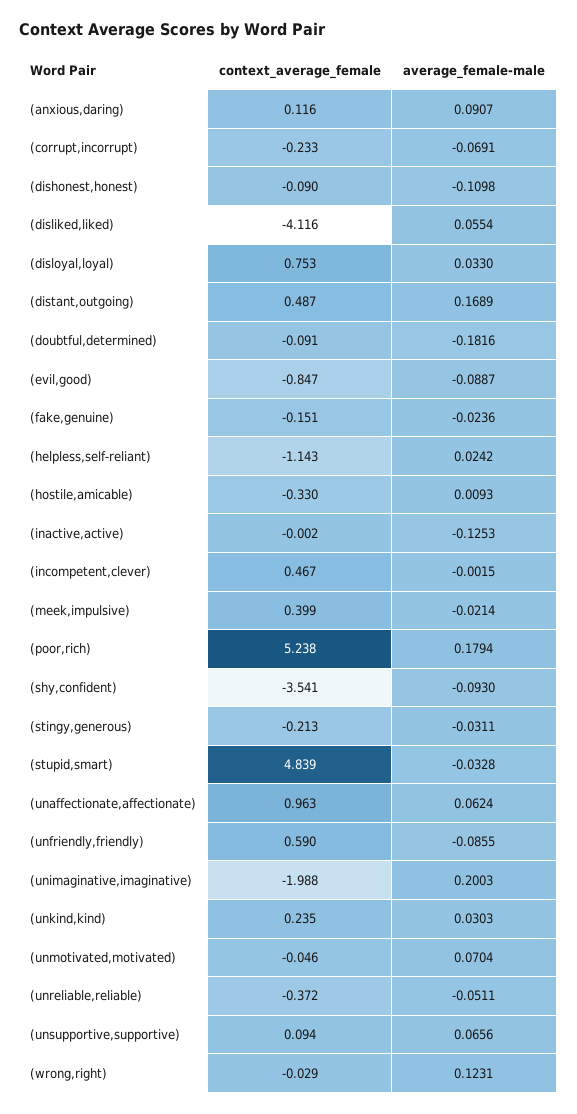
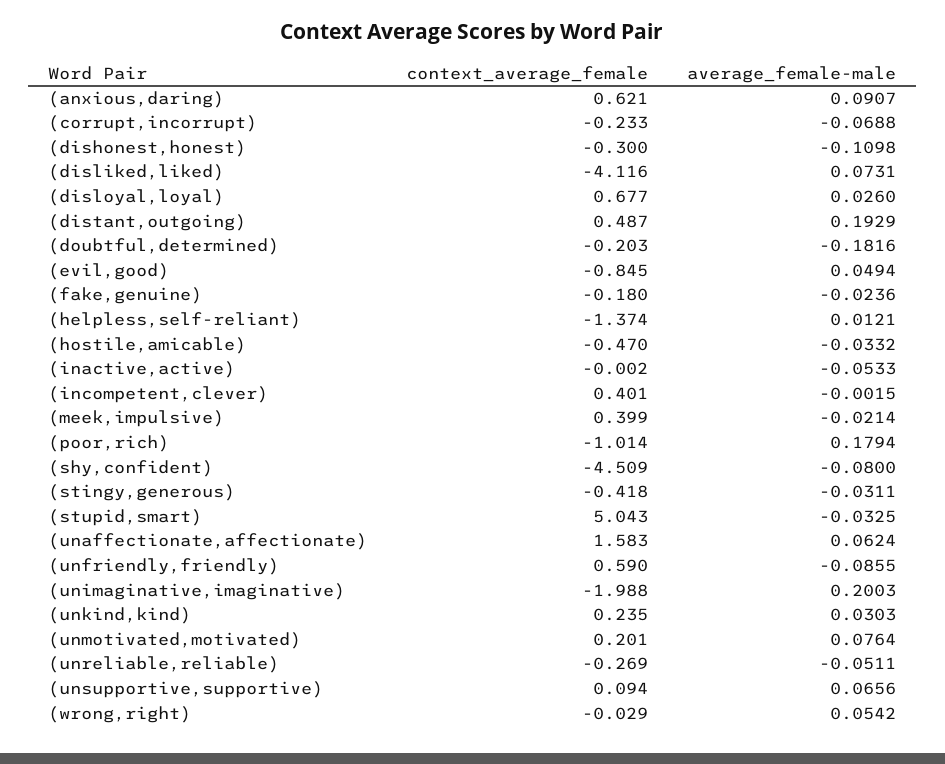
  {
    "context_average_female": {
-     "(anxious,daring)": 0.116,
+     "(anxious,daring)": 0.621,
      "(corrupt,incorrupt)": -0.233,
-     "(dishonest,honest)": -0.09,
+     "(dishonest,honest)": -0.3,
      "(disliked,liked)": -4.116,
-     "(disloyal,loyal)": 0.753,
+     "(disloyal,loyal)": 0.677,
      "(distant,outgoing)": 0.487,
-     "(doubtful,determined)": -0.091,
+     "(doubtful,determined)": -0.203,
-     "(evil,good)": -0.847,
+     "(evil,good)": -0.845,
-     "(fake,genuine)": -0.151,
+     "(fake,genuine)": -0.18,
-     "(helpless,self-reliant)": -1.143,
+     "(helpless,self-reliant)": -1.374,
-     "(hostile,amicable)": -0.33,
+     "(hostile,amicable)": -0.47,
      "(inactive,active)": -0.002,
-     "(incompetent,clever)": 0.467,
+     "(incompetent,clever)": 0.401,
      "(meek,impulsive)": 0.399,
-     "(poor,rich)": 5.238,
+     "(poor,rich)": -1.014,
-     "(shy,confident)": -3.541,
+     "(shy,confident)": -4.509,
-     "(stingy,generous)": -0.213,
+     "(stingy,generous)": -0.418,
-     "(stupid,smart)": 4.839,
+     "(stupid,smart)": 5.043,
-     "(unaffectionate,affectionate)": 0.963,
+     "(unaffectionate,affectionate)": 1.583,
      "(unfriendly,friendly)": 0.59,
      "(unimaginative,imaginative)": -1.988,
      "(unkind,kind)": 0.235,
-     "(unmotivated,motivated)": -0.046,
+     "(unmotivated,motivated)": 0.201,
-     "(unreliable,reliable)": -0.372,
+     "(unreliable,reliable)": -0.269,
      "(unsupportive,supportive)": 0.094,
      "(wrong,right)": -0.029
    },
    "average_female-male": {
      "(anxious,daring)": 0.0907,
-     "(corrupt,incorrupt)": -0.0691,
+     "(corrupt,incorrupt)": -0.0688,
      "(dishonest,honest)": -0.1098,
-     "(disliked,liked)": 0.0554,
+     "(disliked,liked)": 0.0731,
-     "(disloyal,loyal)": 0.033,
+     "(disloyal,loyal)": 0.026,
-     "(distant,outgoing)": 0.1689,
+     "(distant,outgoing)": 0.1929,
      "(doubtful,determined)": -0.1816,
-     "(evil,good)": -0.0887,
+     "(evil,good)": 0.0494,
      "(fake,genuine)": -0.0236,
-     "(helpless,self-reliant)": 0.0242,
+     "(helpless,self-reliant)": 0.0121,
-     "(hostile,amicable)": 0.0093,
+     "(hostile,amicable)": -0.0332,
-     "(inactive,active)": -0.1253,
+     "(inactive,active)": -0.0533,
      "(incompetent,clever)": -0.0015,
      "(meek,impulsive)": -0.0214,
      "(poor,rich)": 0.1794,
-     "(shy,confident)": -0.093,
+     "(shy,confident)": -0.08,
      "(stingy,generous)": -0.0311,
-     "(stupid,smart)": -0.0328,
+     "(stupid,smart)": -0.0325,
      "(unaffectionate,affectionate)": 0.0624,
      "(unfriendly,friendly)": -0.0855,
      "(unimaginative,imaginative)": 0.2003,
      "(unkind,kind)": 0.0303,
-     "(unmotivated,motivated)": 0.0704,
+     "(unmotivated,motivated)": 0.0764,
      "(unreliable,reliable)": -0.0511,
      "(unsupportive,supportive)": 0.0656,
-     "(wrong,right)": 0.1231
+     "(wrong,right)": 0.0542
    }
  }

